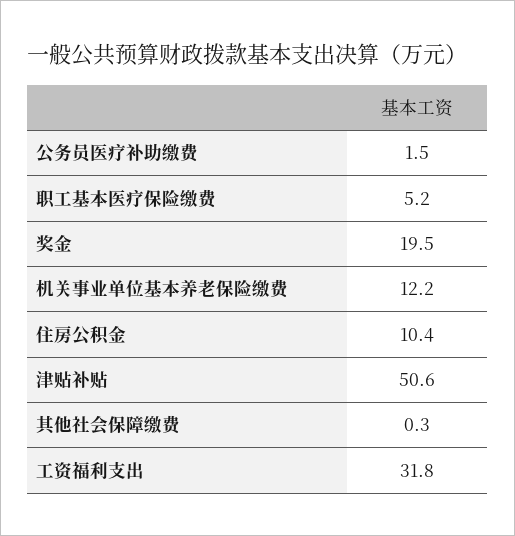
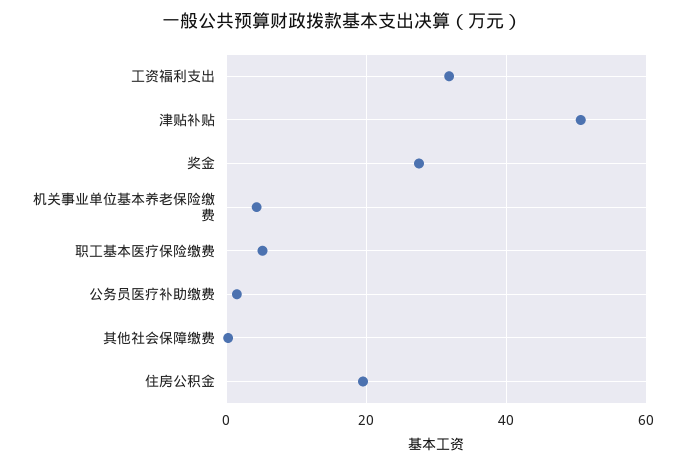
  {
    "公务员医疗补助缴费": 1.5,
    "职工基本医疗保险缴费": 5.2,
-   "奖金": 19.5,
+   "奖金": 28,
-   "机关事业单位基本养老保险缴费": 12.2,
+   "机关事业单位基本养老保险缴费": 4,
-   "住房公积金": 10.4,
+   "住房公积金": 20,
    "津贴补贴": 50.6,
    "其他社会保障缴费": 0.3,
    "工资福利支出": 31.8
  }

